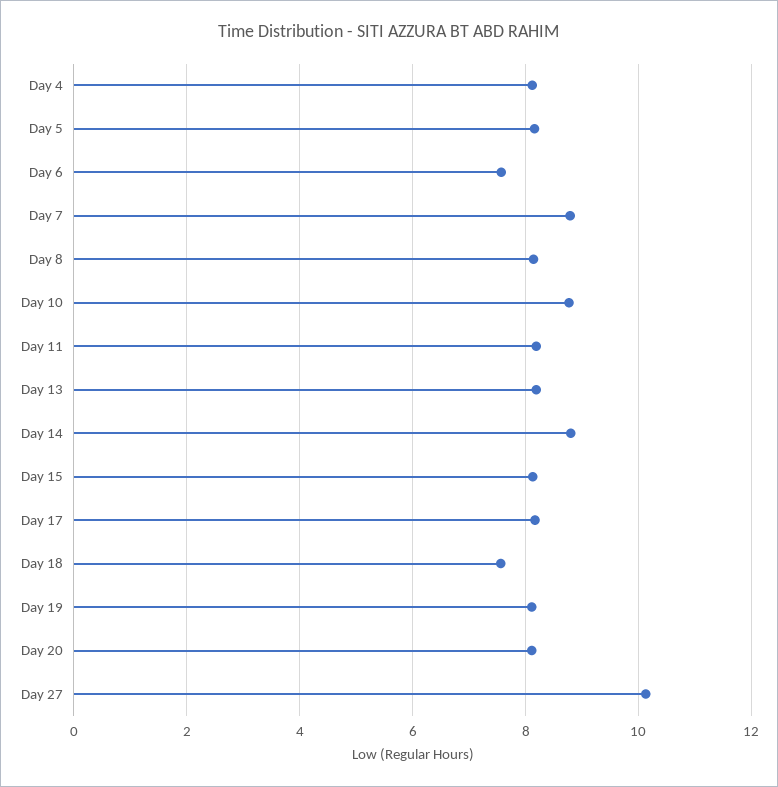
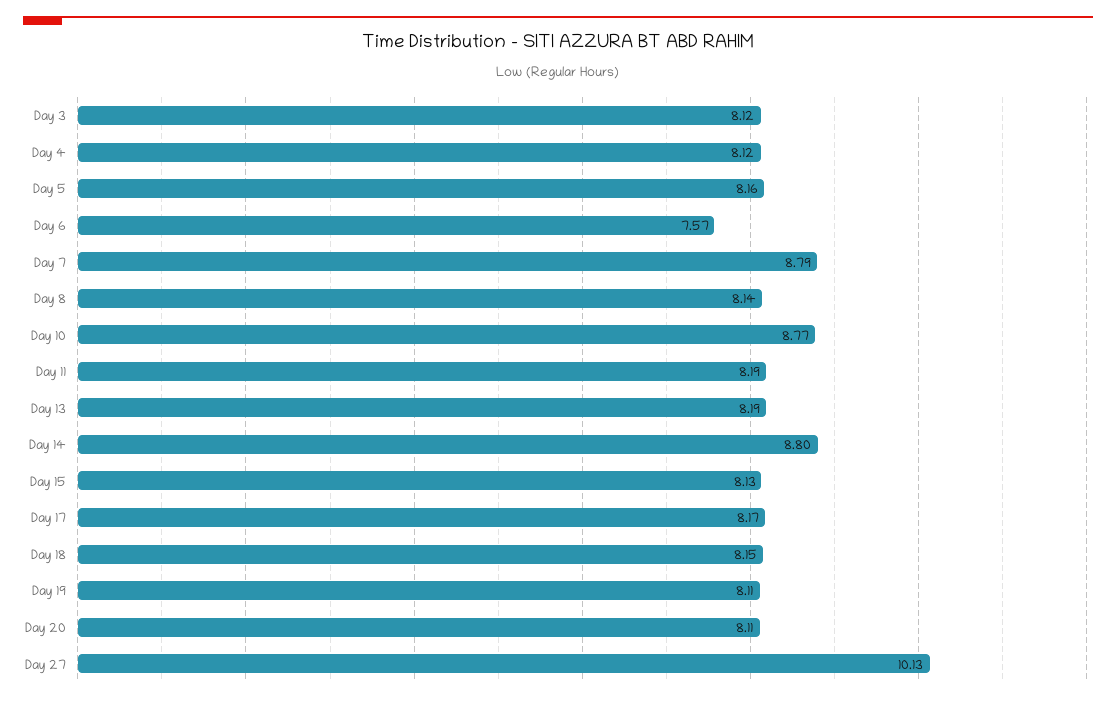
  {
    "Day 4": 8.12,
    "Day 5": 8.16,
    "Day 6": 7.57,
    "Day 7": 8.79,
    "Day 8": 8.14,
    "Day 10": 8.77,
    "Day 11": 8.19,
    "Day 13": 8.19,
    "Day 14": 8.8,
    "Day 15": 8.13,
    "Day 17": 8.17,
-   "Day 18": 7.6,
+   "Day 18": 8.15,
    "Day 19": 8.11,
    "Day 20": 8.11,
-   "Day 27": 10.13
+   "Day 27": 10.13,
+   "Day 3": 8.12
  }

